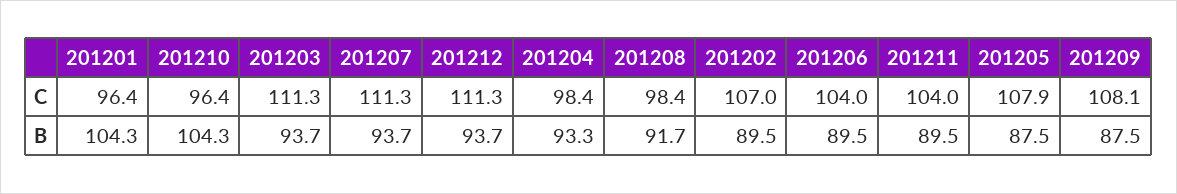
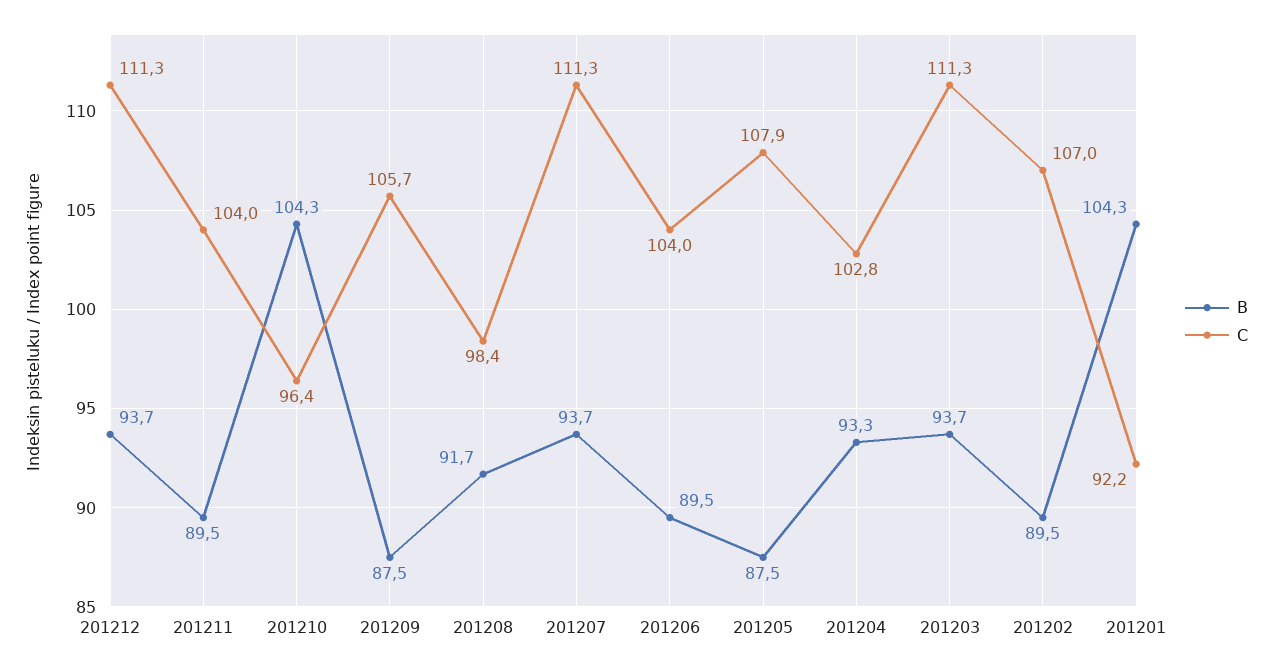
  {
    "C": {
-     "201201": 96.4,
+     "201201": 92.2,
      "201210": 96.4,
      "201203": 111.3,
      "201207": 111.3,
      "201212": 111.3,
-     "201204": 98.4,
+     "201204": 102.8,
      "201208": 98.4,
      "201202": 107,
      "201206": 104,
      "201211": 104,
      "201205": 107.9,
-     "201209": 108.1
+     "201209": 105.7
    },
    "B": {
      "201201": 104.3,
      "201210": 104.3,
      "201203": 93.7,
      "201207": 93.7,
      "201212": 93.7,
      "201204": 93.3,
      "201208": 91.7,
      "201202": 89.5,
      "201206": 89.5,
      "201211": 89.5,
      "201205": 87.5,
      "201209": 87.5
    }
  }

